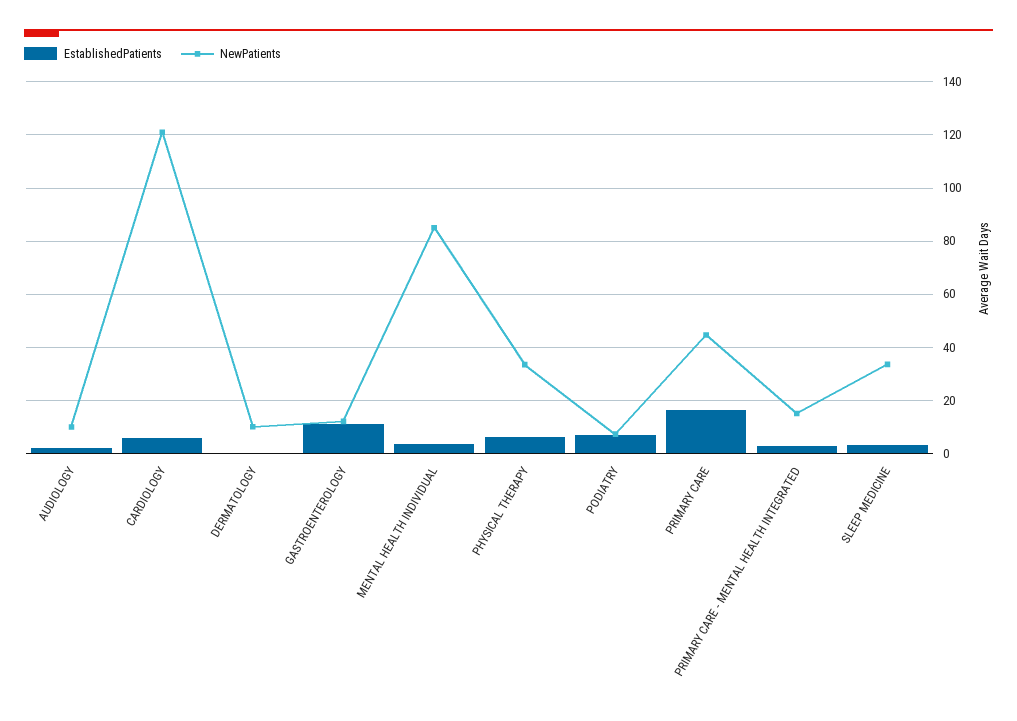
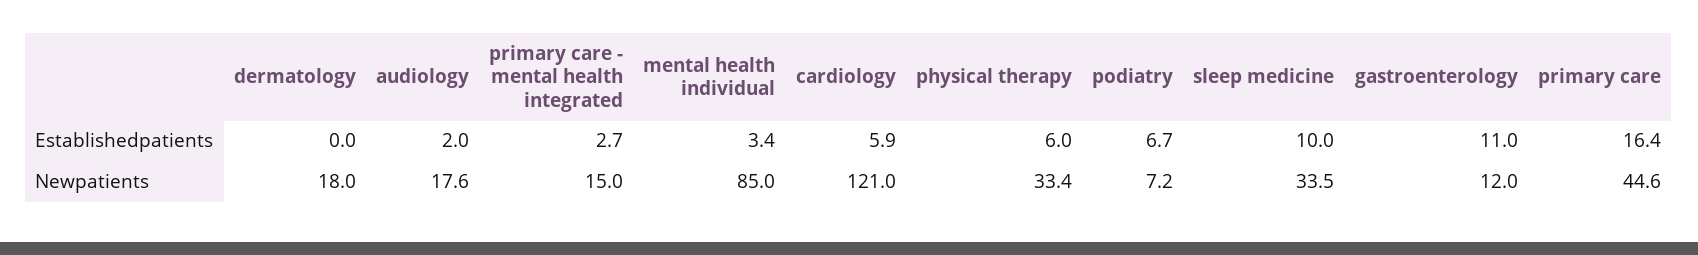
  {
    "EstablishedPatients": {
      "AUDIOLOGY": 2,
      "CARDIOLOGY": 5.9,
      "DERMATOLOGY": 0,
      "GASTROENTEROLOGY": 11,
      "MENTAL HEALTH INDIVIDUAL": 3.4,
      "PHYSICAL THERAPY": 6,
      "PODIATRY": 6.7,
      "PRIMARY CARE": 16.4,
      "PRIMARY CARE - MENTAL HEALTH INTEGRATED": 2.7,
-     "SLEEP MEDICINE": 2.5
+     "SLEEP MEDICINE": 10
    },
    "NewPatients": {
-     "AUDIOLOGY": 10,
+     "AUDIOLOGY": 17.6,
      "CARDIOLOGY": 121,
-     "DERMATOLOGY": 10,
+     "DERMATOLOGY": 18,
      "GASTROENTEROLOGY": 12,
      "MENTAL HEALTH INDIVIDUAL": 85,
      "PHYSICAL THERAPY": 33.4,
      "PODIATRY": 7.2,
      "PRIMARY CARE": 44.6,
      "PRIMARY CARE - MENTAL HEALTH INTEGRATED": 15,
      "SLEEP MEDICINE": 33.5
    }
  }

